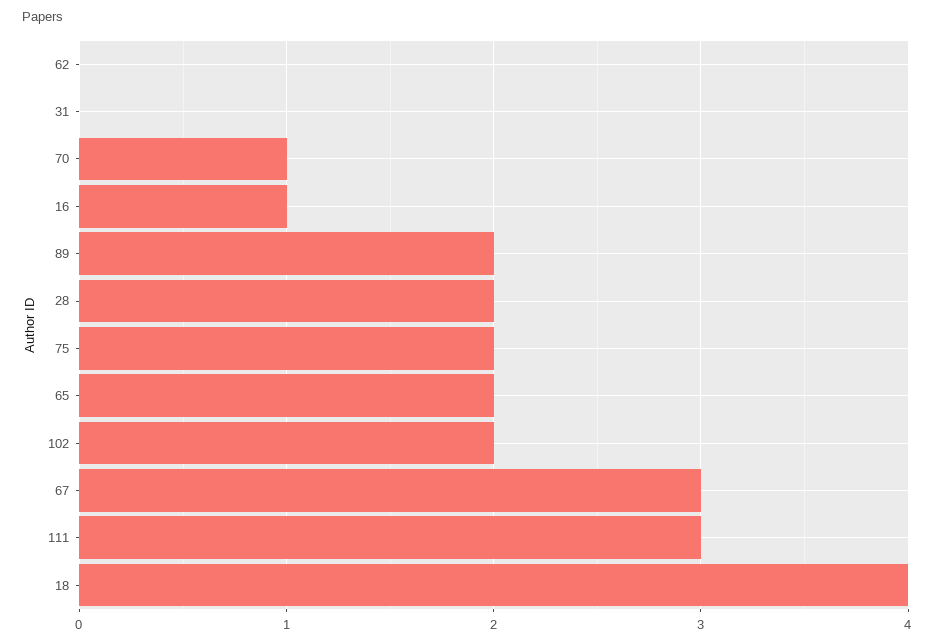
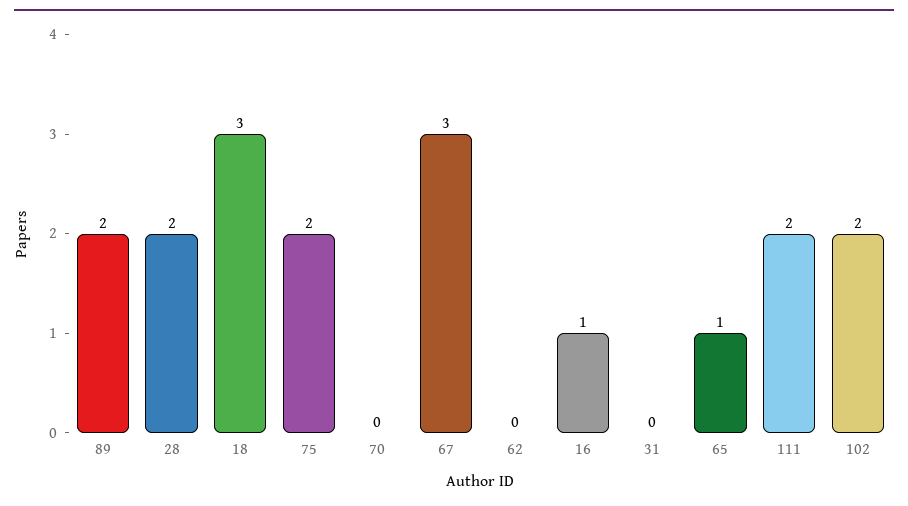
  {
    "62": 0,
    "31": 0,
-   "70": 1,
+   "70": 0,
    "16": 1,
    "89": 2,
    "28": 2,
    "75": 2,
-   "65": 2,
+   "65": 1,
    "102": 2,
    "67": 3,
-   "111": 3,
+   "111": 2,
-   "18": 4
+   "18": 3
  }

